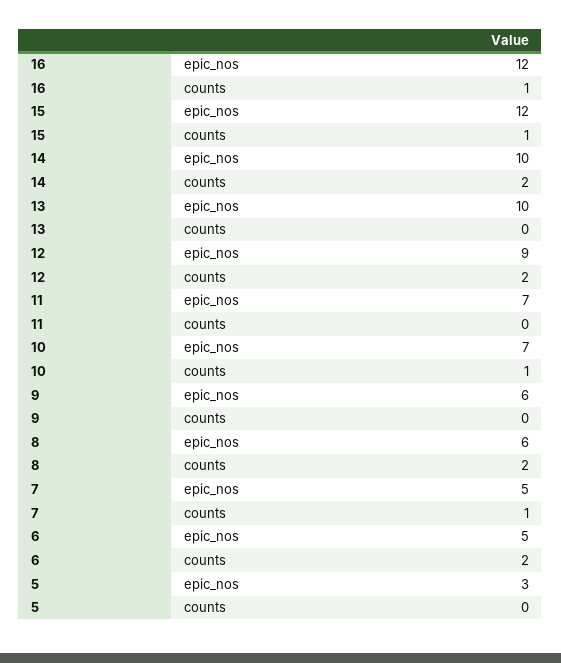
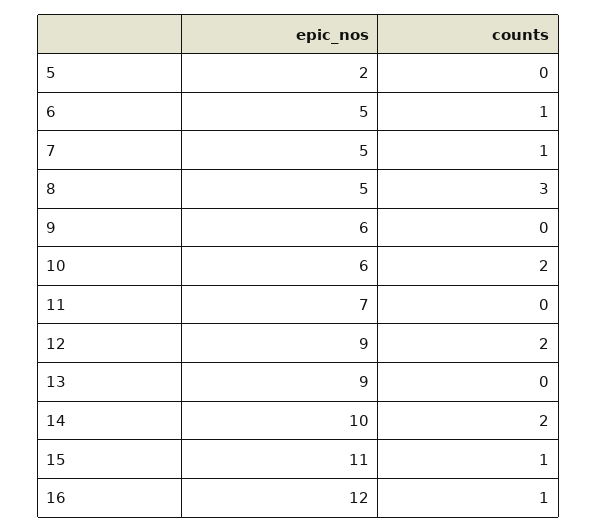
  {
    "16": {
      "epic_nos": 12,
      "counts": 1
    },
    "15": {
-     "epic_nos": 12,
+     "epic_nos": 11,
      "counts": 1
    },
    "14": {
      "epic_nos": 10,
      "counts": 2
    },
    "13": {
-     "epic_nos": 10,
+     "epic_nos": 9,
      "counts": 0
    },
    "12": {
      "epic_nos": 9,
      "counts": 2
    },
    "11": {
      "epic_nos": 7,
      "counts": 0
    },
    "10": {
-     "epic_nos": 7,
+     "epic_nos": 6,
-     "counts": 1
+     "counts": 2
    },
    "9": {
      "epic_nos": 6,
      "counts": 0
    },
    "8": {
-     "epic_nos": 6,
+     "epic_nos": 5,
-     "counts": 2
+     "counts": 3
    },
    "7": {
      "epic_nos": 5,
      "counts": 1
    },
    "6": {
      "epic_nos": 5,
-     "counts": 2
+     "counts": 1
    },
    "5": {
-     "epic_nos": 3,
+     "epic_nos": 2,
      "counts": 0
    }
  }

